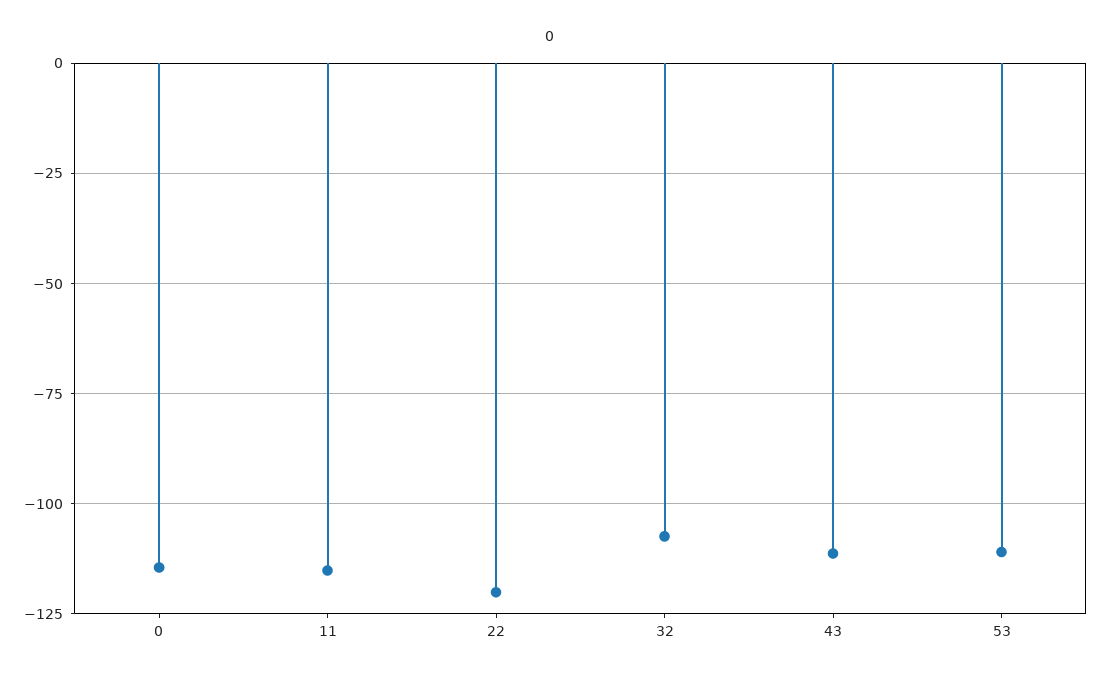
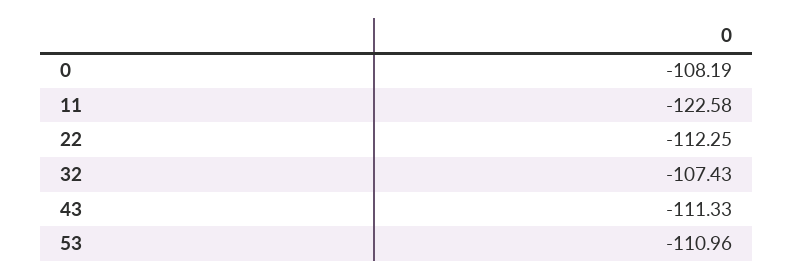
  {
-   "0": -115,
+   "0": -108.19,
-   "11": -115,
+   "11": -122.58,
-   "22": -120,
+   "22": -112.25,
    "32": -107.43,
    "43": -111.33,
    "53": -110.96
  }

